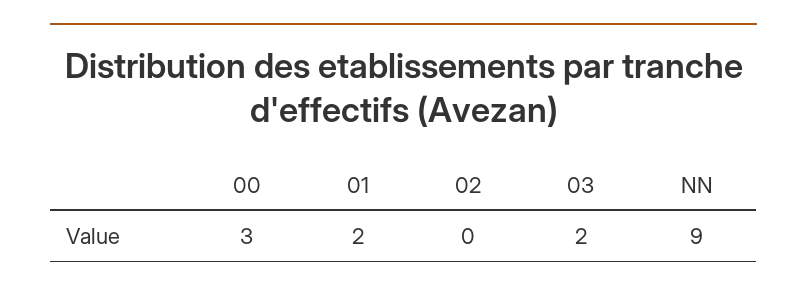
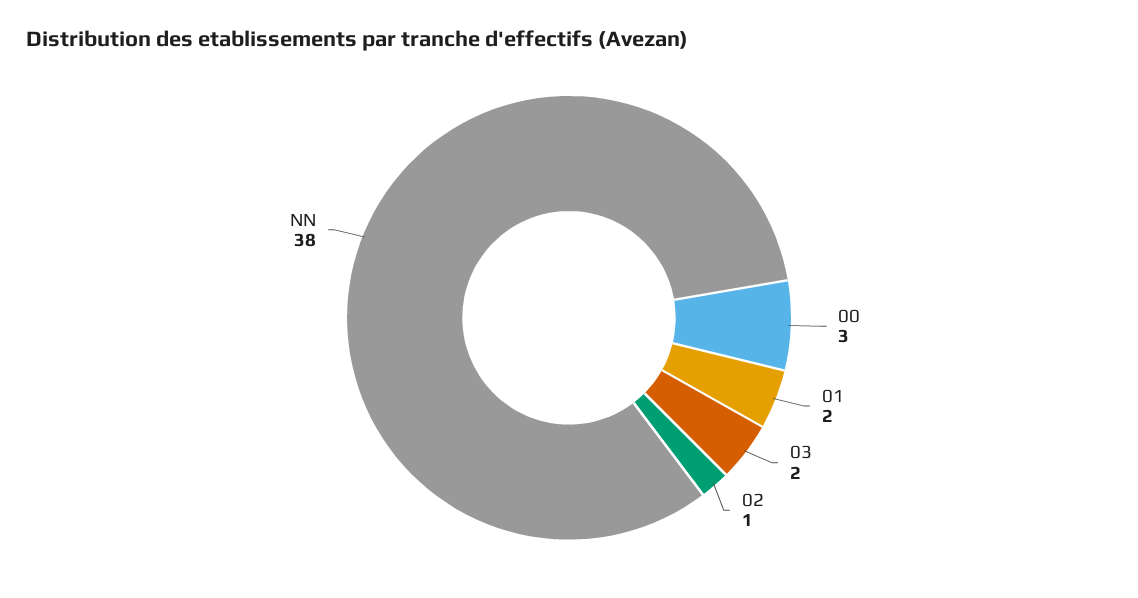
  {
    "00": 3,
    "01": 2,
-   "02": 0,
+   "02": 1,
    "03": 2,
-   "NN": 9
+   "NN": 38
  }

